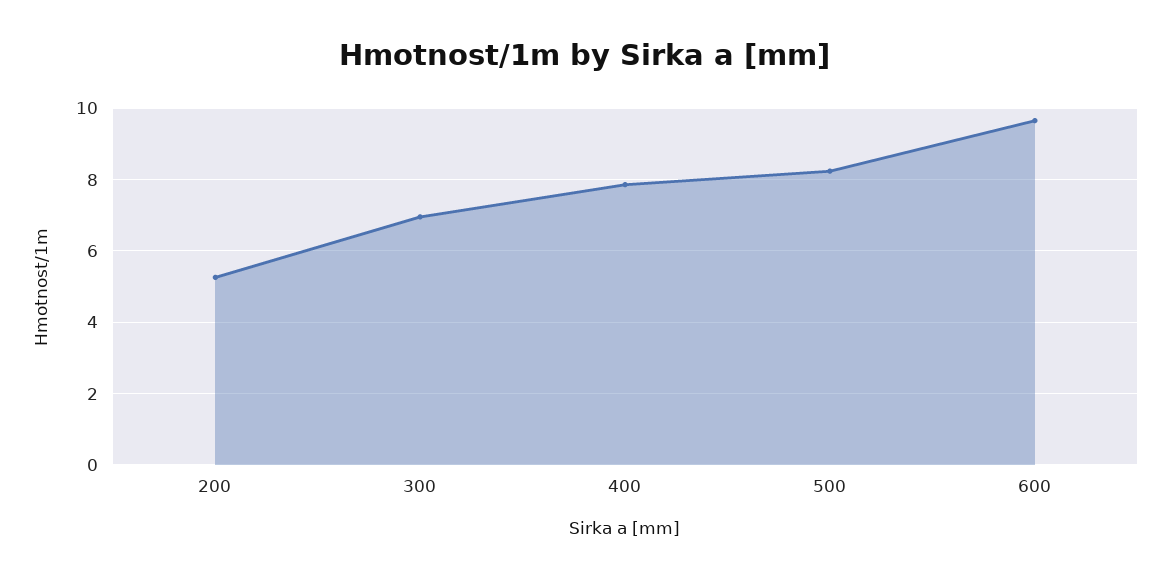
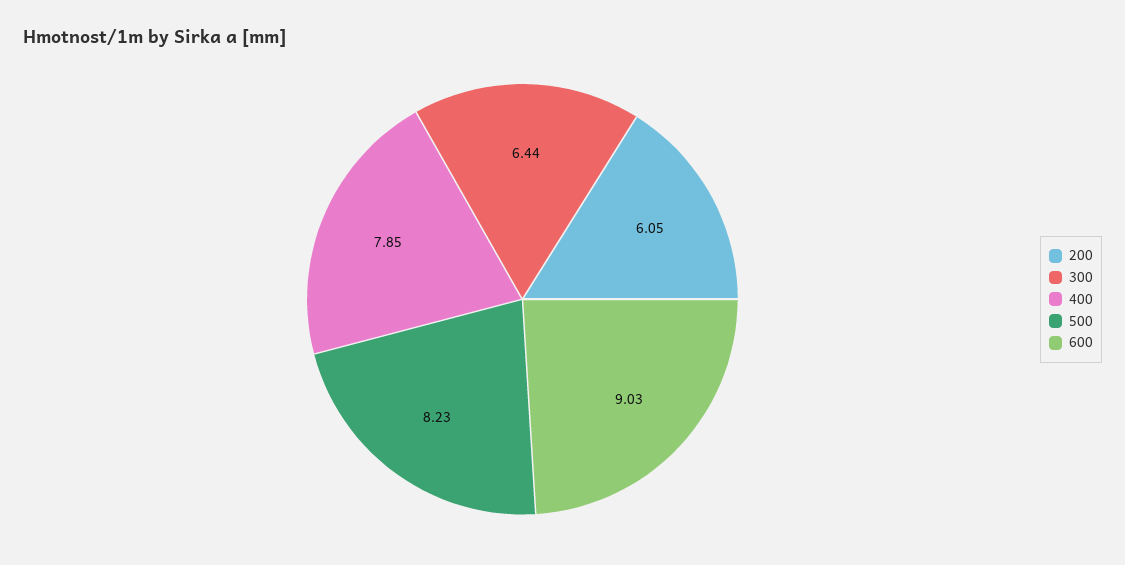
  {
-   "200": 5.2,
+   "200": 6.05,
-   "300": 7,
+   "300": 6.44,
    "400": 7.85,
    "500": 8.23,
-   "600": 9.6
+   "600": 9.03
  }

